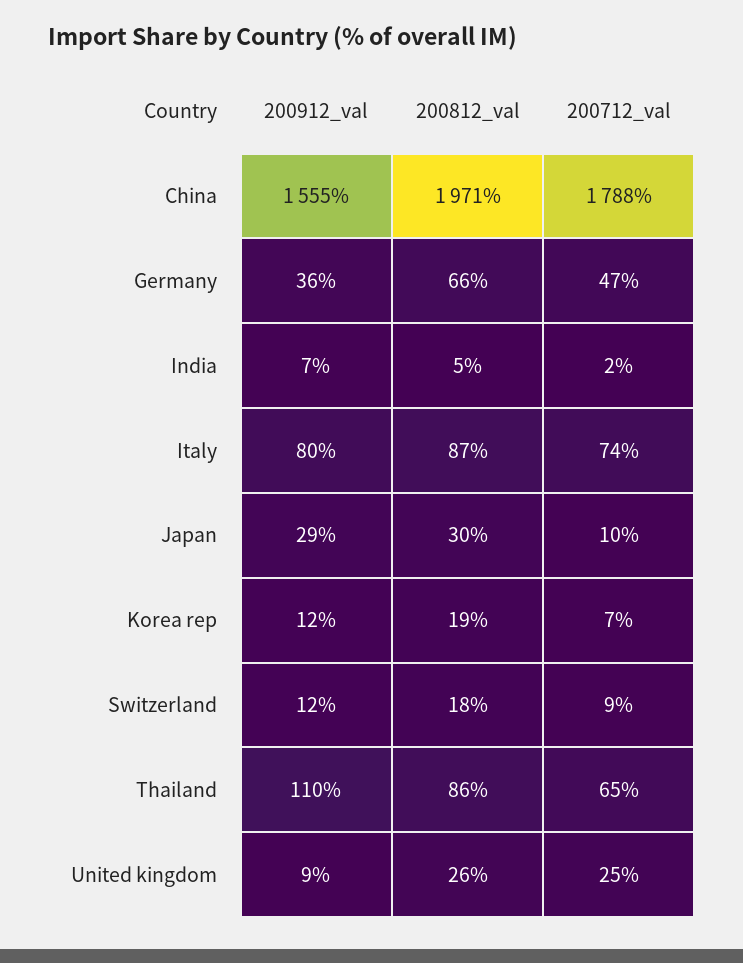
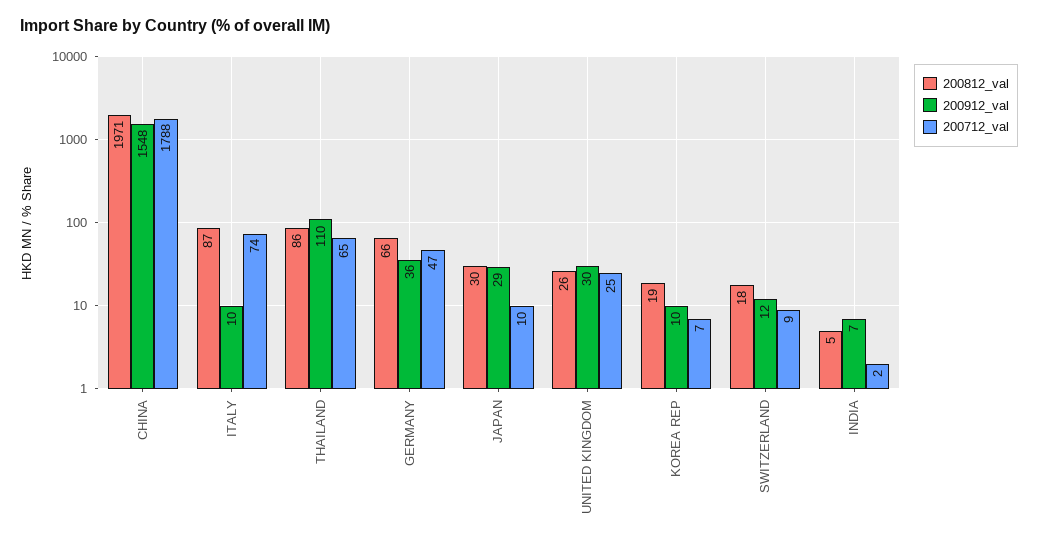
  {
    "200912_val": {
-     "China": 1555,
+     "China": 1548,
      "Germany": 36,
      "India": 7,
-     "Italy": 80,
+     "Italy": 10,
      "Japan": 29,
-     "Korea rep": 12,
+     "Korea rep": 10,
      "Switzerland": 12,
      "Thailand": 110,
-     "United kingdom": 9
+     "United kingdom": 30
    },
    "200812_val": {
      "China": 1971,
      "Germany": 66,
      "India": 5,
      "Italy": 87,
      "Japan": 30,
      "Korea rep": 19,
      "Switzerland": 18,
      "Thailand": 86,
      "United kingdom": 26
    },
    "200712_val": {
      "China": 1788,
      "Germany": 47,
      "India": 2,
      "Italy": 74,
      "Japan": 10,
      "Korea rep": 7,
      "Switzerland": 9,
      "Thailand": 65,
      "United kingdom": 25
    }
  }

